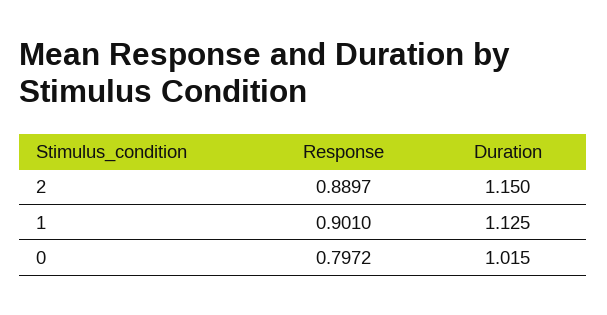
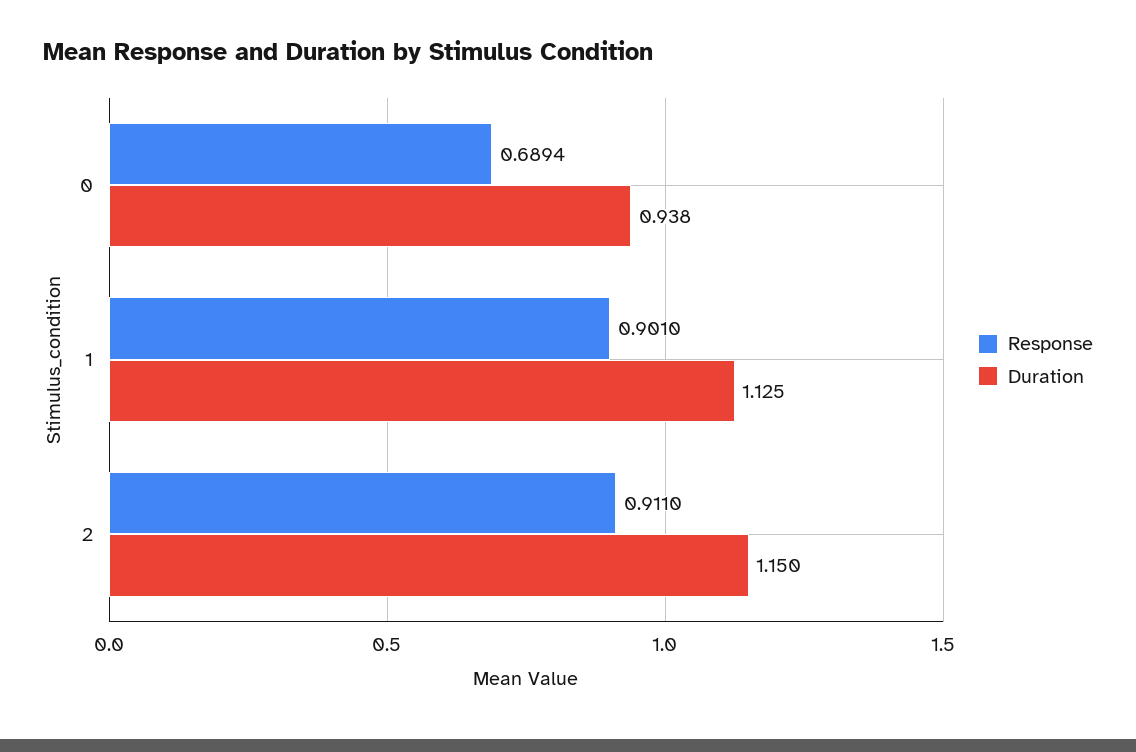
  {
    "Response": {
-     "2": 0.8897,
+     "2": 0.911,
      "1": 0.901,
-     "0": 0.7972
+     "0": 0.6894
    },
    "Duration": {
      "2": 1.15,
      "1": 1.125,
-     "0": 1.015
+     "0": 0.938
    }
  }

